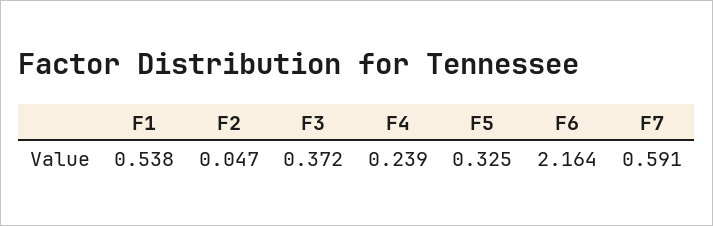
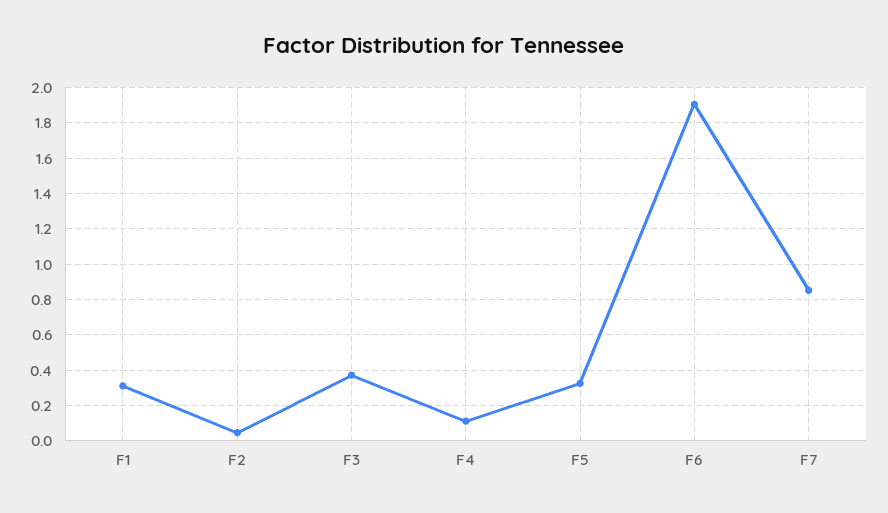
  {
-   "F1": 0.538,
+   "F1": 0.3,
    "F2": 0.047,
    "F3": 0.372,
-   "F4": 0.239,
+   "F4": 0.1,
    "F5": 0.325,
-   "F6": 2.164,
+   "F6": 1.9,
-   "F7": 0.591
+   "F7": 0.85
  }

